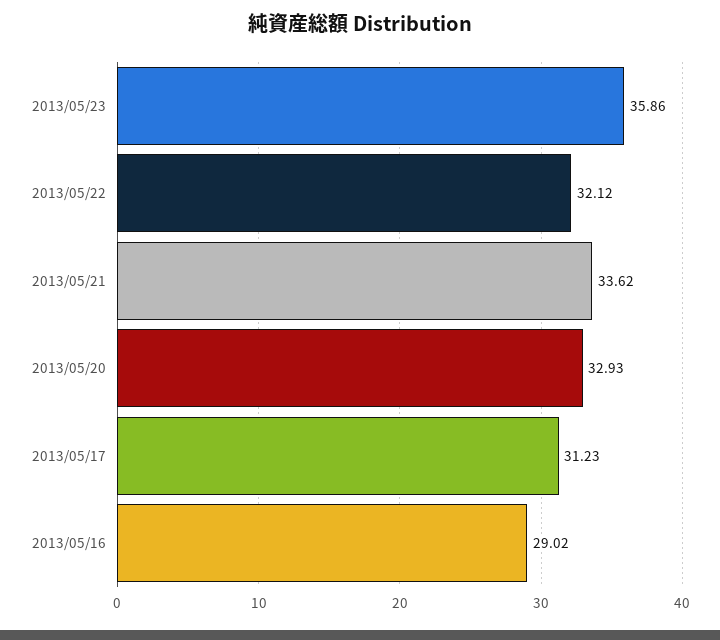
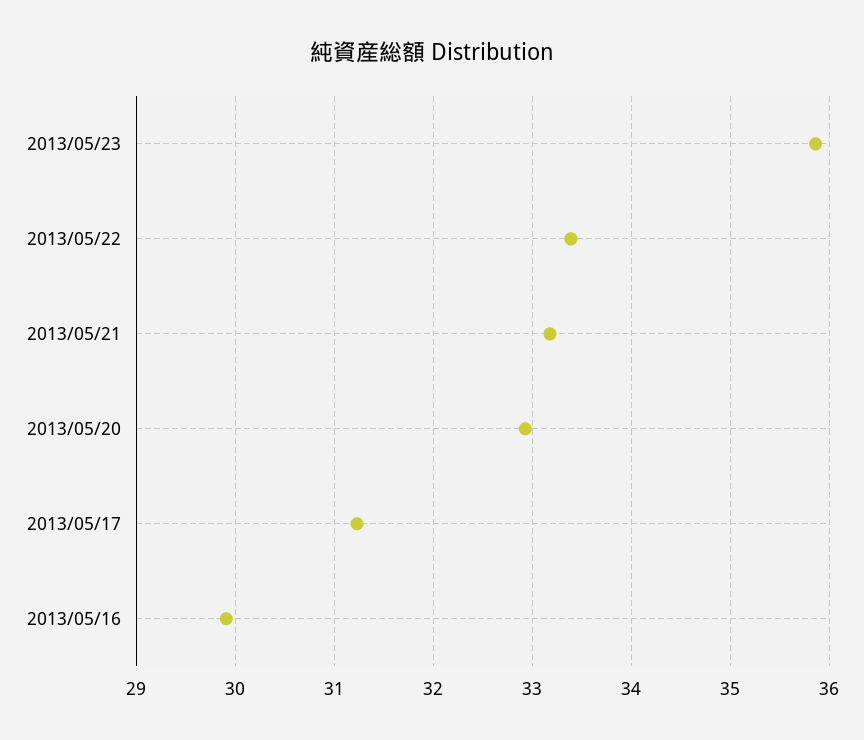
  {
    "2013/05/23": 35.86,
-   "2013/05/22": 32.12,
+   "2013/05/22": 33.4,
-   "2013/05/21": 33.62,
+   "2013/05/21": 33.2,
    "2013/05/20": 32.93,
    "2013/05/17": 31.23,
-   "2013/05/16": 29.02
+   "2013/05/16": 29.9
  }

